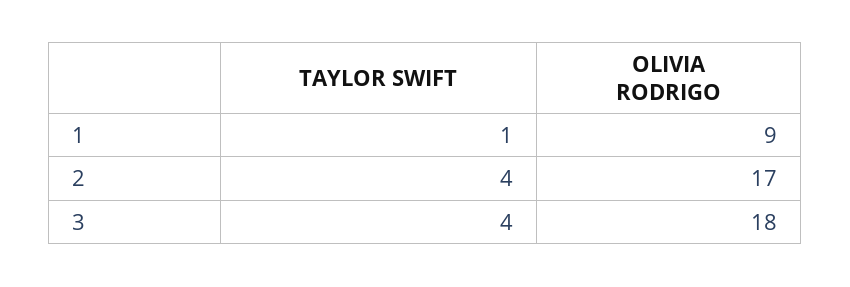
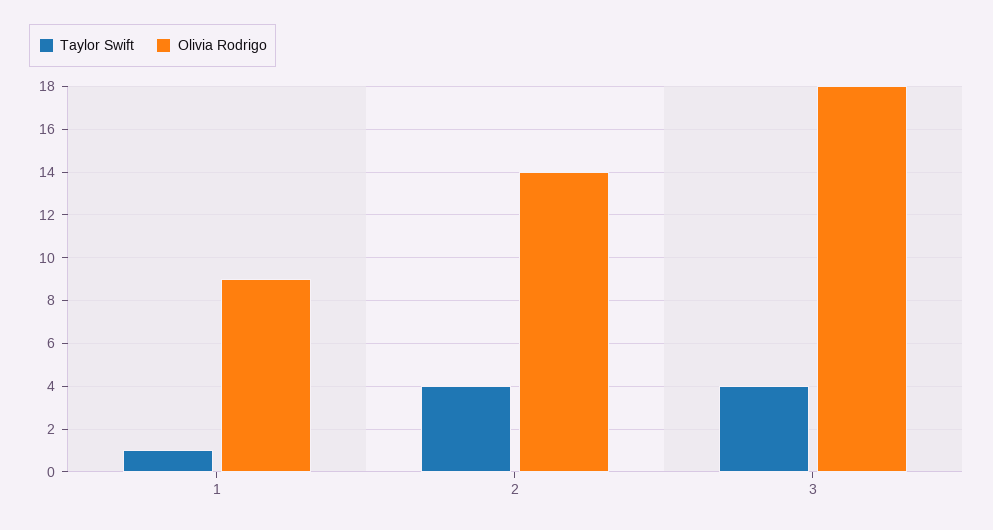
  {
    "TAYLOR SWIFT": {
      "1": 1,
      "2": 4,
      "3": 4
    },
    "OLIVIA RODRIGO": {
      "1": 9,
-     "2": 17,
+     "2": 14,
      "3": 18
    }
  }

